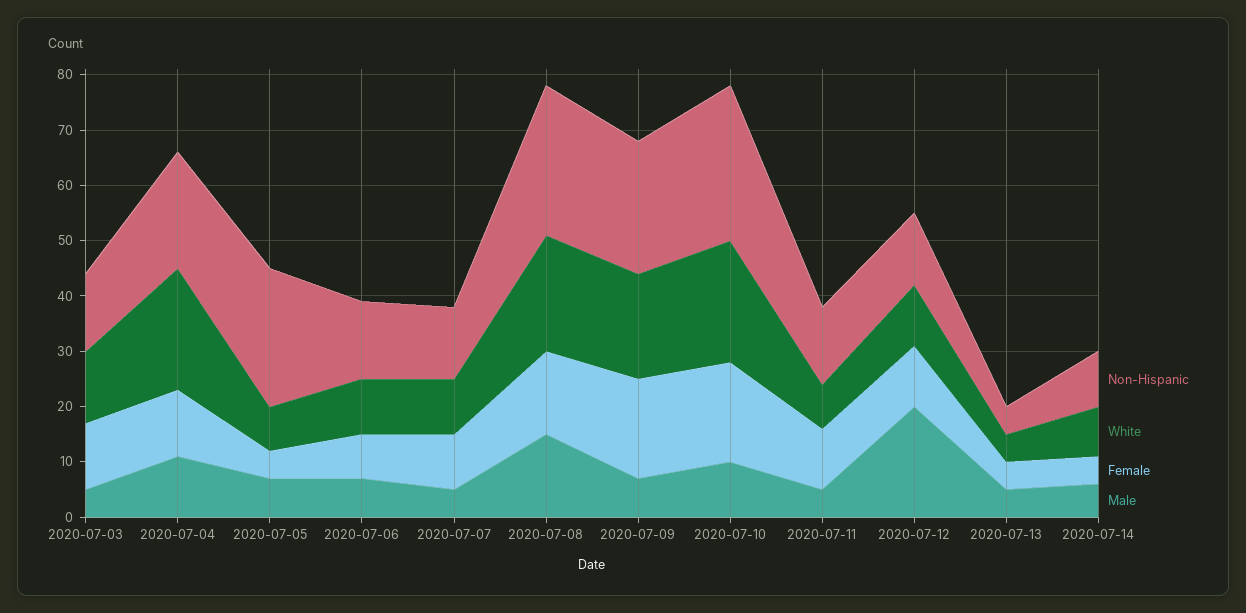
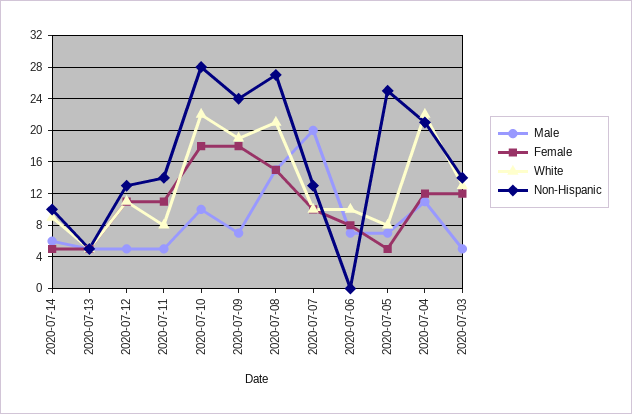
  {
    "Non-Hispanic": {
      "2020-07-03": 14,
      "2020-07-04": 21,
      "2020-07-05": 25,
-     "2020-07-06": 15,
+     "2020-07-06": 0,
      "2020-07-07": 13,
      "2020-07-08": 27,
      "2020-07-09": 24,
      "2020-07-10": 28,
      "2020-07-11": 14,
      "2020-07-12": 13,
      "2020-07-13": 5,
      "2020-07-14": 10
    },
    "White": {
      "2020-07-03": 13,
      "2020-07-04": 22,
      "2020-07-05": 8,
      "2020-07-06": 10,
      "2020-07-07": 10,
      "2020-07-08": 21,
      "2020-07-09": 19,
      "2020-07-10": 22,
      "2020-07-11": 8,
      "2020-07-12": 11,
      "2020-07-13": 5,
      "2020-07-14": 9
    },
    "Female": {
      "2020-07-03": 12,
      "2020-07-04": 12,
      "2020-07-05": 5,
      "2020-07-06": 8,
      "2020-07-07": 10,
      "2020-07-08": 15,
      "2020-07-09": 18,
      "2020-07-10": 18,
      "2020-07-11": 11,
      "2020-07-12": 11,
      "2020-07-13": 5,
      "2020-07-14": 5
    },
    "Male": {
      "2020-07-03": 5,
      "2020-07-04": 11,
      "2020-07-05": 7,
      "2020-07-06": 7,
-     "2020-07-07": 5,
+     "2020-07-07": 20,
      "2020-07-08": 15,
      "2020-07-09": 7,
      "2020-07-10": 10,
      "2020-07-11": 5,
-     "2020-07-12": 20,
+     "2020-07-12": 5,
      "2020-07-13": 5,
      "2020-07-14": 6
    }
  }

